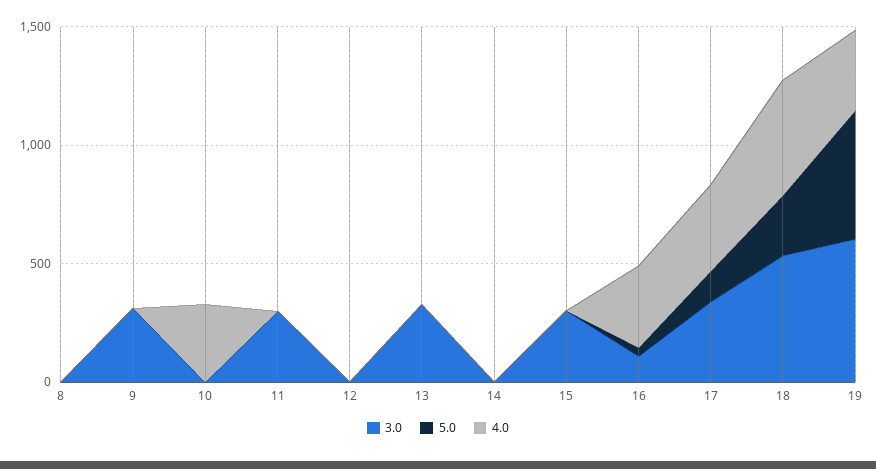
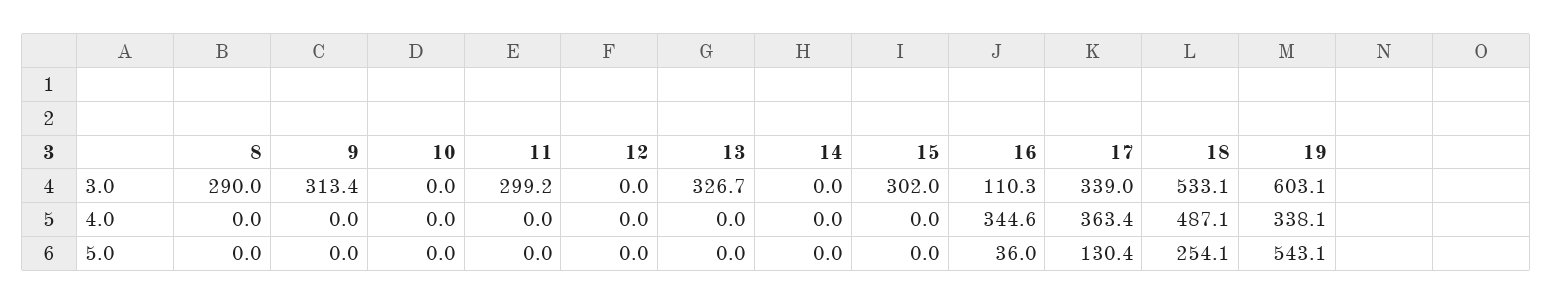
  {
    "3.0": {
-     "8": 0,
+     "8": 290,
      "9": 313.4,
      "10": 0,
      "11": 299.2,
      "12": 0,
      "13": 326.7,
      "14": 0,
      "15": 302,
      "16": 110.3,
      "17": 339,
      "18": 533.1,
      "19": 603.1
    },
    "5.0": {
      "8": 0,
      "9": 0,
      "10": 0,
      "11": 0,
      "12": 0,
      "13": 0,
      "14": 0,
      "15": 0,
      "16": 36,
      "17": 130.4,
      "18": 254.1,
      "19": 543.1
    },
    "4.0": {
      "8": 0,
      "9": 0,
-     "10": 300,
+     "10": 0,
      "11": 0,
      "12": 0,
      "13": 0,
      "14": 0,
      "15": 0,
      "16": 344.6,
      "17": 363.4,
      "18": 487.1,
      "19": 338.1
    }
  }

